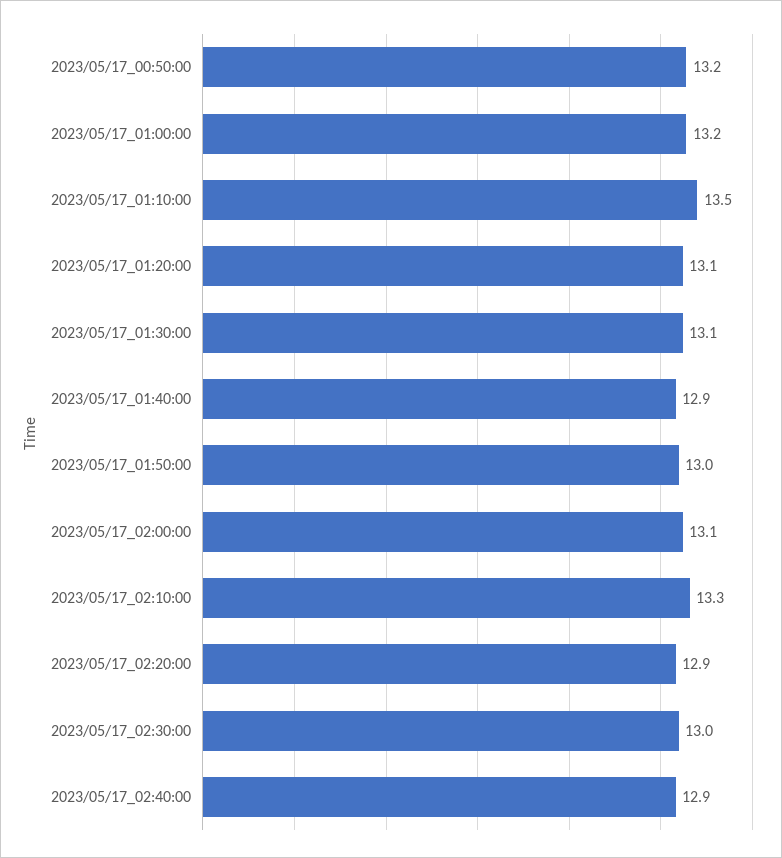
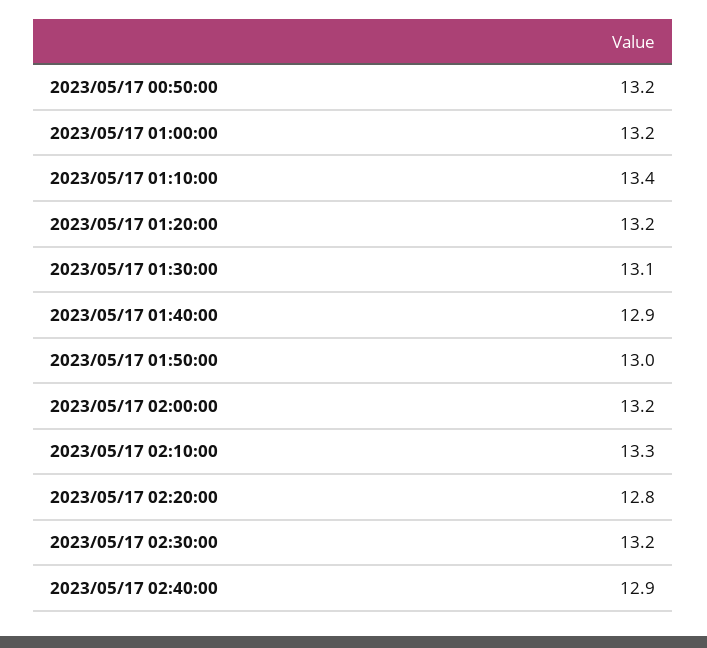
  {
    "2023/05/17_00:50:00": 13.2,
    "2023/05/17_01:00:00": 13.2,
-   "2023/05/17_01:10:00": 13.5,
+   "2023/05/17_01:10:00": 13.4,
-   "2023/05/17_01:20:00": 13.1,
+   "2023/05/17_01:20:00": 13.2,
    "2023/05/17_01:30:00": 13.1,
    "2023/05/17_01:40:00": 12.9,
    "2023/05/17_01:50:00": 13,
-   "2023/05/17_02:00:00": 13.1,
+   "2023/05/17_02:00:00": 13.2,
    "2023/05/17_02:10:00": 13.3,
-   "2023/05/17_02:20:00": 12.9,
+   "2023/05/17_02:20:00": 12.8,
-   "2023/05/17_02:30:00": 13,
+   "2023/05/17_02:30:00": 13.2,
    "2023/05/17_02:40:00": 12.9
  }

